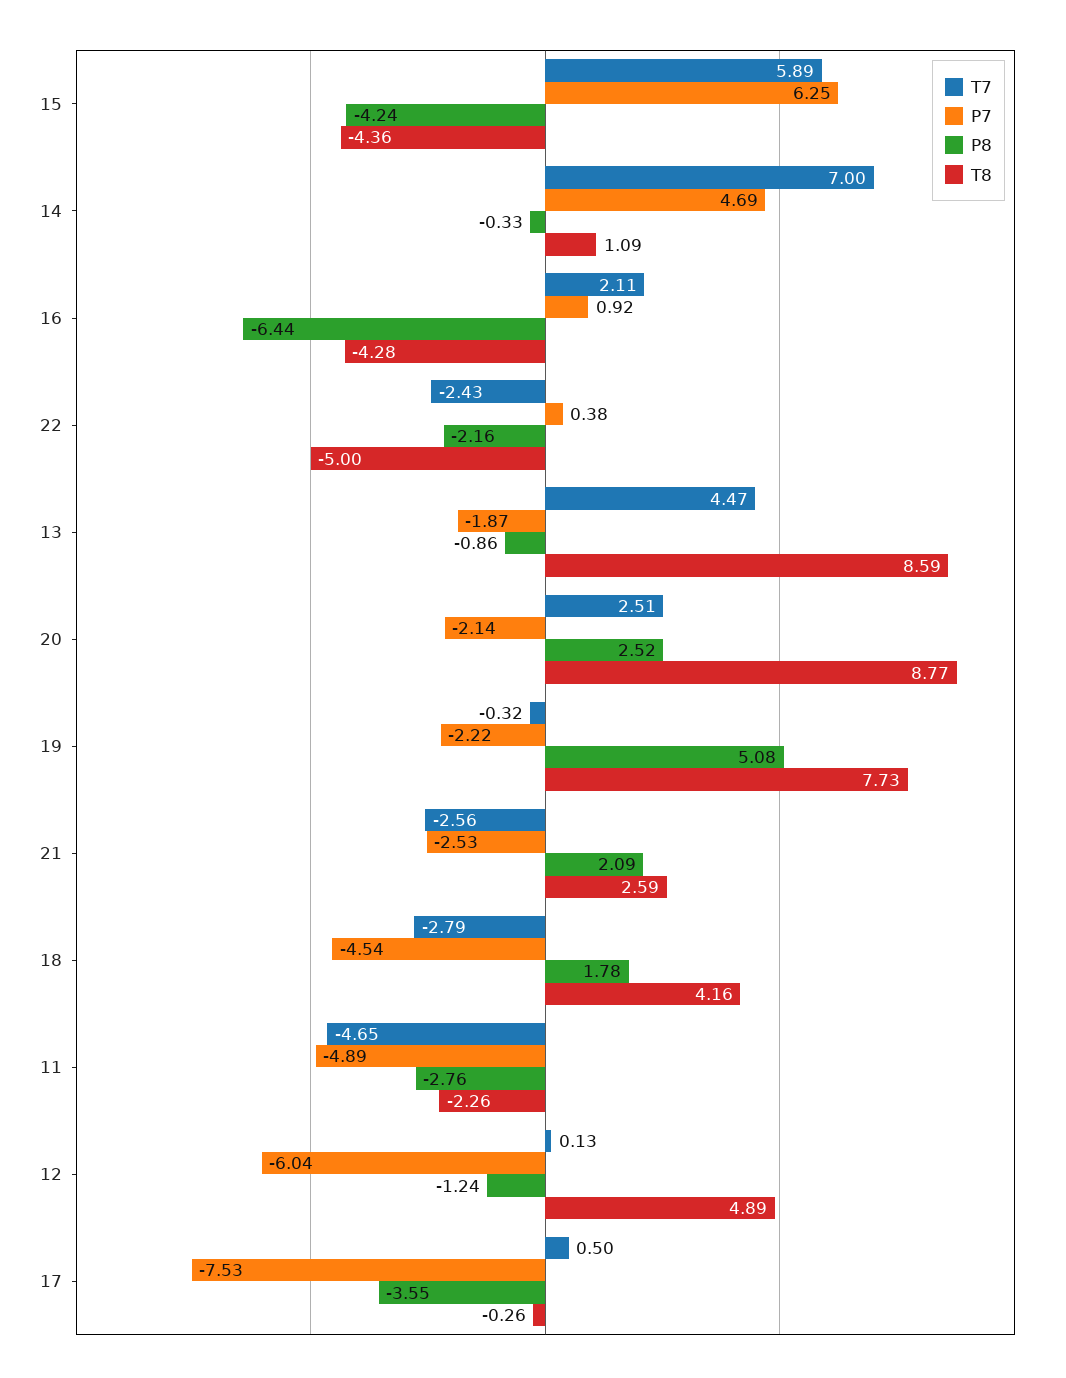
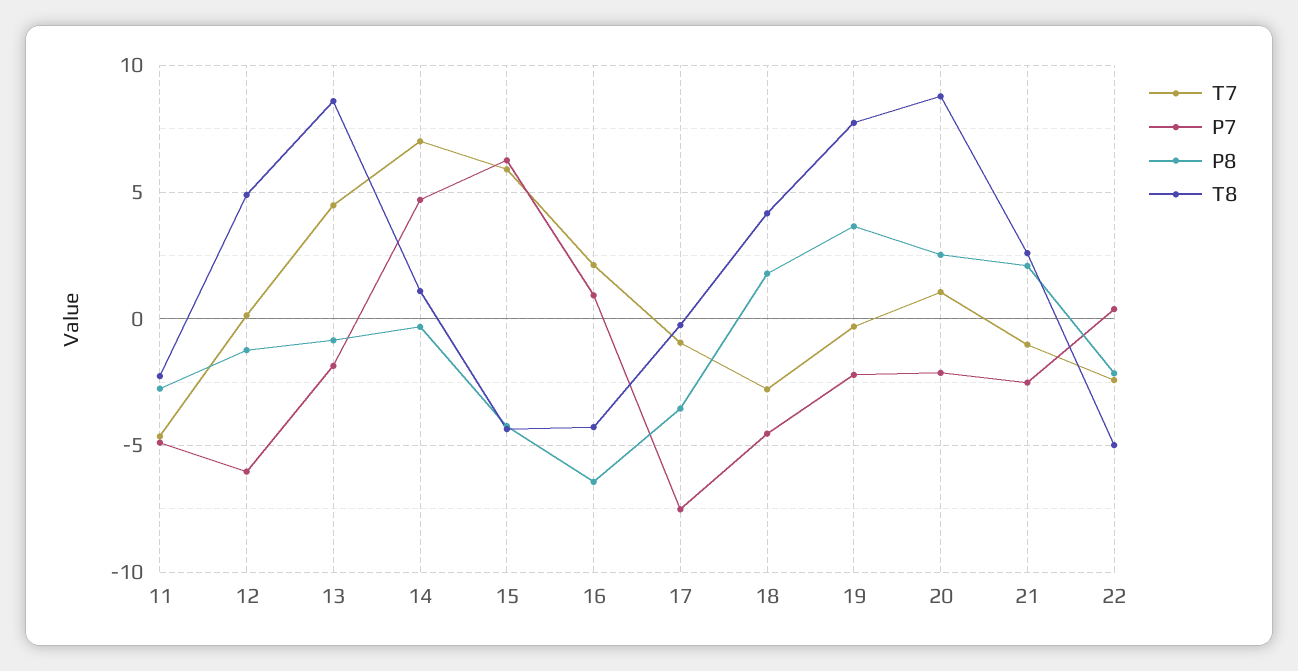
  {
    "T7": {
      "15": 5.89,
      "14": 7,
      "16": 2.11,
      "22": -2.43,
      "13": 4.47,
-     "20": 2.51,
+     "20": 1,
      "19": -0.32,
-     "21": -2.56,
+     "21": -1,
      "18": -2.79,
      "11": -4.65,
      "12": 0.13,
-     "17": 0.5
+     "17": -1
    },
    "P7": {
      "15": 6.25,
      "14": 4.69,
      "16": 0.92,
      "22": 0.38,
      "13": -1.87,
      "20": -2.14,
      "19": -2.22,
      "21": -2.53,
      "18": -4.54,
      "11": -4.89,
      "12": -6.04,
      "17": -7.53
    },
    "P8": {
      "15": -4.24,
      "14": -0.33,
      "16": -6.44,
      "22": -2.16,
      "13": -0.86,
      "20": 2.52,
-     "19": 5.08,
+     "19": 3.5,
      "21": 2.09,
      "18": 1.78,
      "11": -2.76,
      "12": -1.24,
      "17": -3.55
    },
    "T8": {
      "15": -4.36,
      "14": 1.09,
      "16": -4.28,
      "22": -5,
      "13": 8.59,
      "20": 8.77,
      "19": 7.73,
      "21": 2.59,
      "18": 4.16,
      "11": -2.26,
      "12": 4.89,
      "17": -0.26
    }
  }

